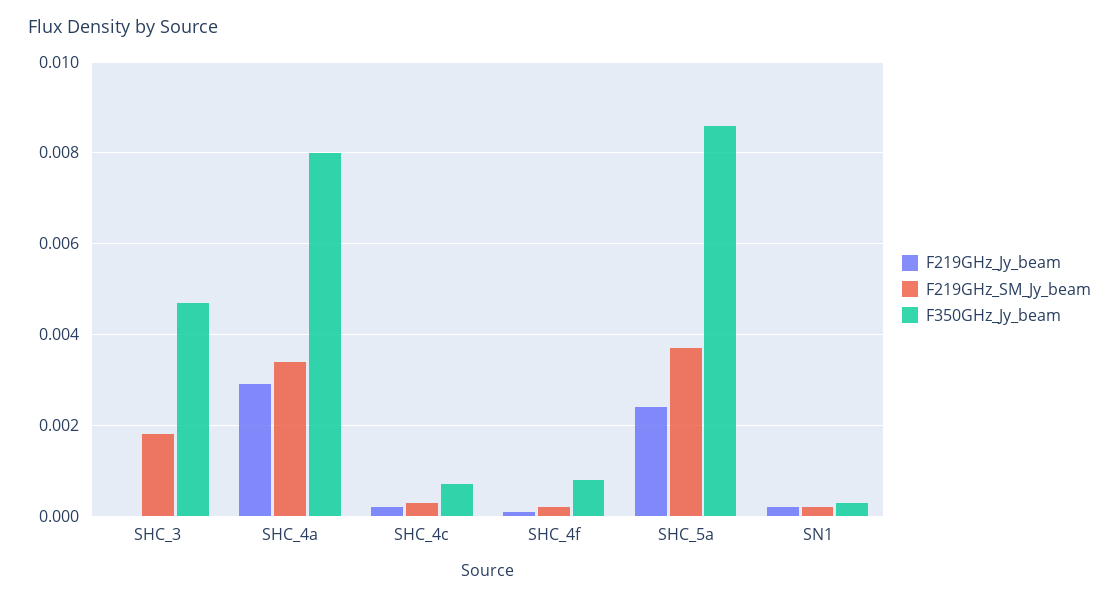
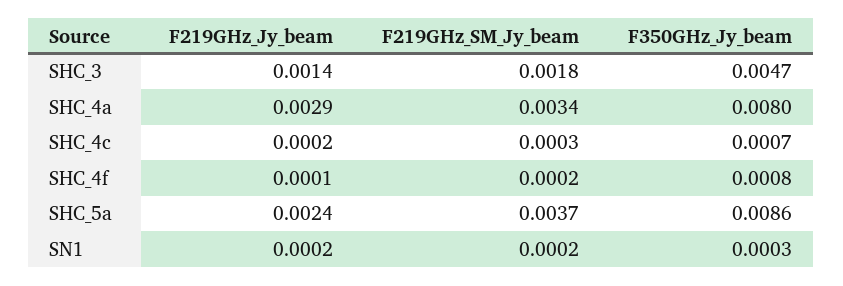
  {
    "F219GHz_Jy_beam": {
-     "SHC_3": 0,
+     "SHC_3": 0.0014,
      "SHC_4a": 0.0029,
      "SHC_4c": 0.0002,
      "SHC_4f": 0.0001,
      "SHC_5a": 0.0024,
      "SN1": 0.0002
    },
    "F219GHz_SM_Jy_beam": {
      "SHC_3": 0.0018,
      "SHC_4a": 0.0034,
      "SHC_4c": 0.0003,
      "SHC_4f": 0.0002,
      "SHC_5a": 0.0037,
      "SN1": 0.0002
    },
    "F350GHz_Jy_beam": {
      "SHC_3": 0.0047,
      "SHC_4a": 0.008,
      "SHC_4c": 0.0007,
      "SHC_4f": 0.0008,
      "SHC_5a": 0.0086,
      "SN1": 0.0003
    }
  }

